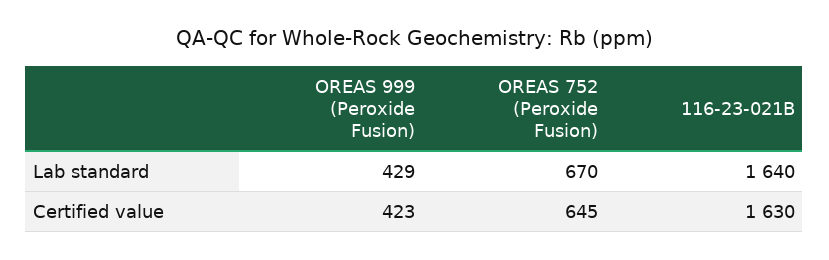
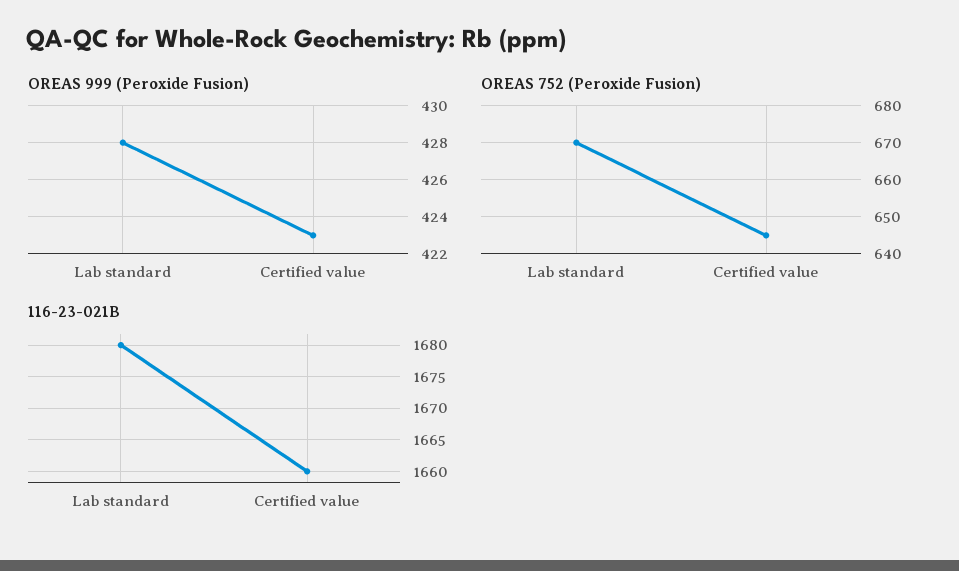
  {
    "OREAS 999 (Peroxide Fusion)": {
-     "Lab standard": 429,
+     "Lab standard": 428,
      "Certified value": 423
    },
    "OREAS 752 (Peroxide Fusion)": {
      "Lab standard": 670,
      "Certified value": 645
    },
    "116-23-021B": {
-     "Lab standard": 1640,
+     "Lab standard": 1680,
-     "Certified value": 1630
+     "Certified value": 1660
    }
  }

